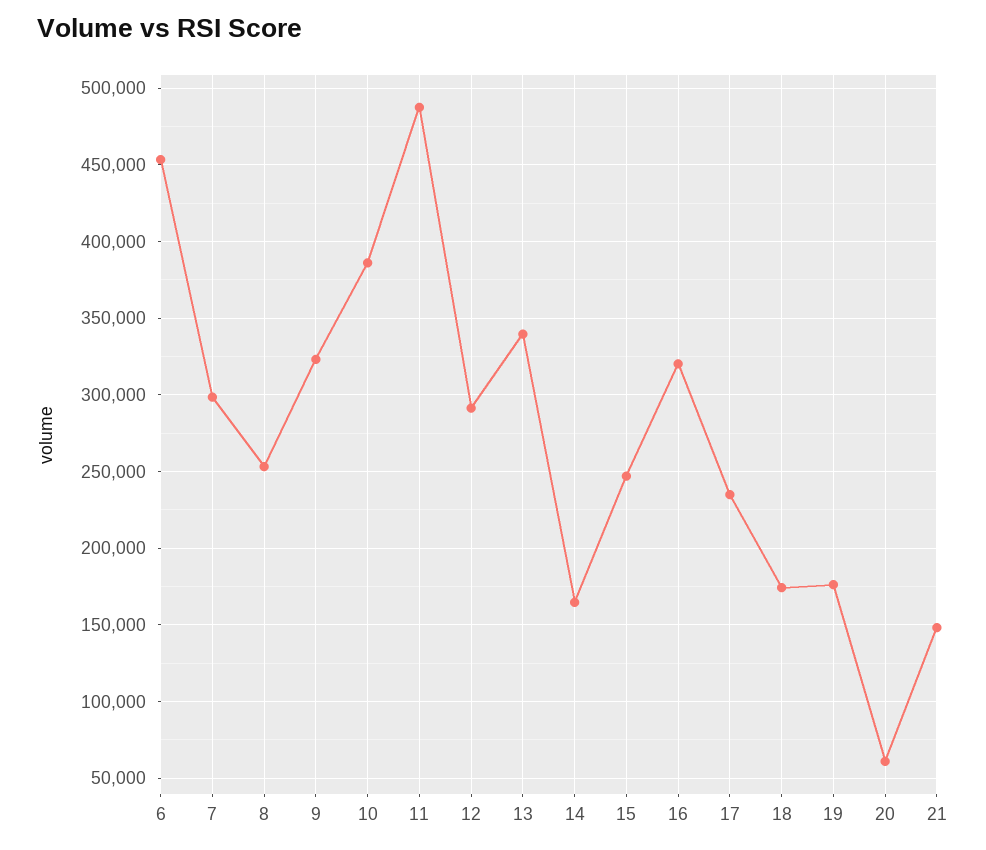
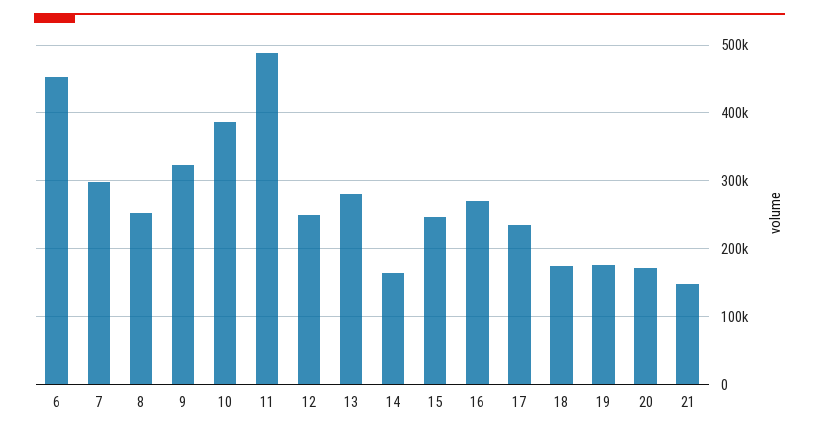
  {
    "6": 455000,
    "7": 300000,
    "8": 255000,
    "9": 325000,
    "10": 385000,
    "11": 490000,
-   "12": 290000,
+   "12": 250000,
-   "13": 340000,
+   "13": 280000,
    "14": 165000,
    "15": 245000,
-   "16": 320000,
+   "16": 270000,
    "17": 235000,
    "18": 175000,
    "19": 175000,
-   "20": 60000,
+   "20": 170000,
    "21": 150000
  }

